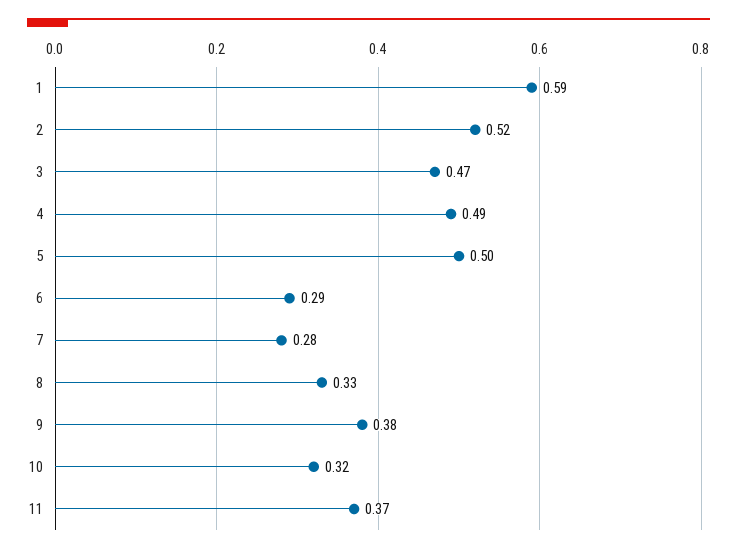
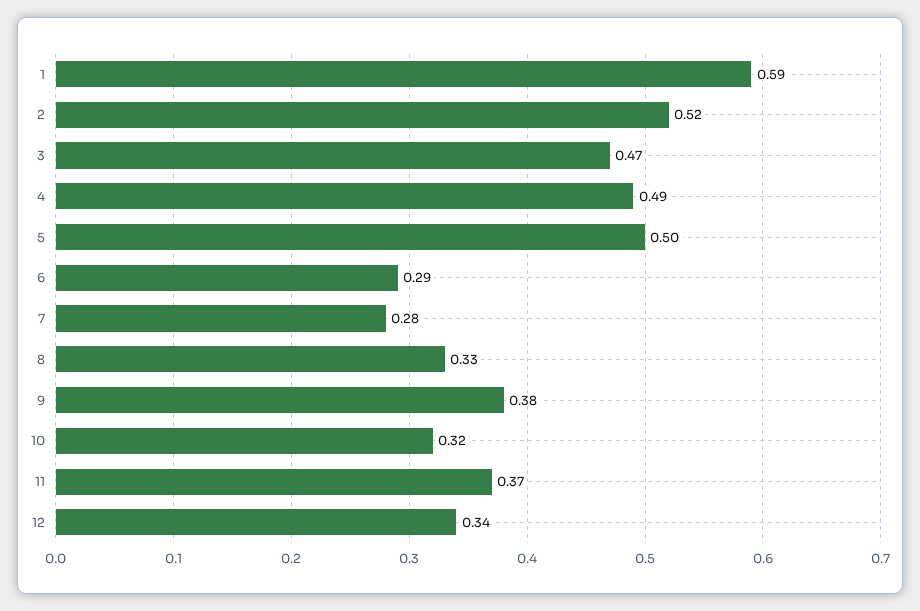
  {
    "1": 0.59,
    "2": 0.52,
    "3": 0.47,
    "4": 0.49,
    "5": 0.5,
    "6": 0.29,
    "7": 0.28,
    "8": 0.33,
    "9": 0.38,
    "10": 0.32,
-   "11": 0.37
+   "11": 0.37,
+   "12": 0.34
  }

